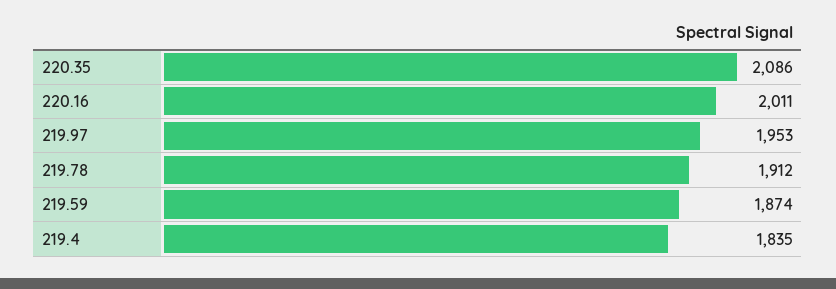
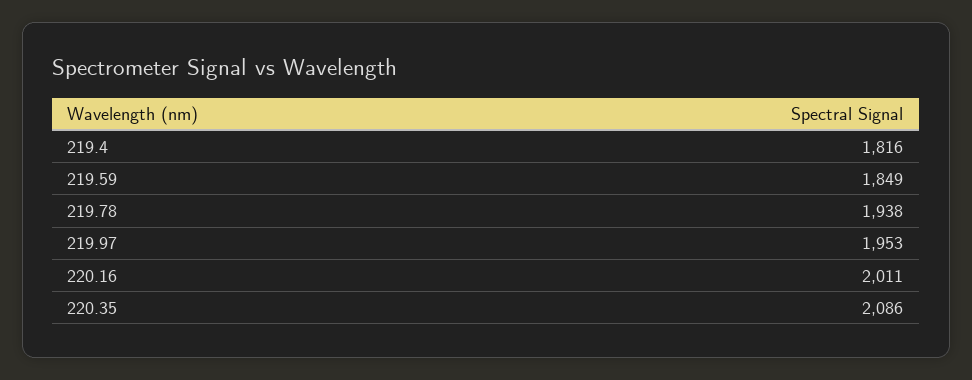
  {
    "220.35": 2086,
    "220.16": 2011,
    "219.97": 1953,
-   "219.78": 1912,
+   "219.78": 1938,
-   "219.59": 1874,
+   "219.59": 1849,
-   "219.4": 1835
+   "219.4": 1816
  }

